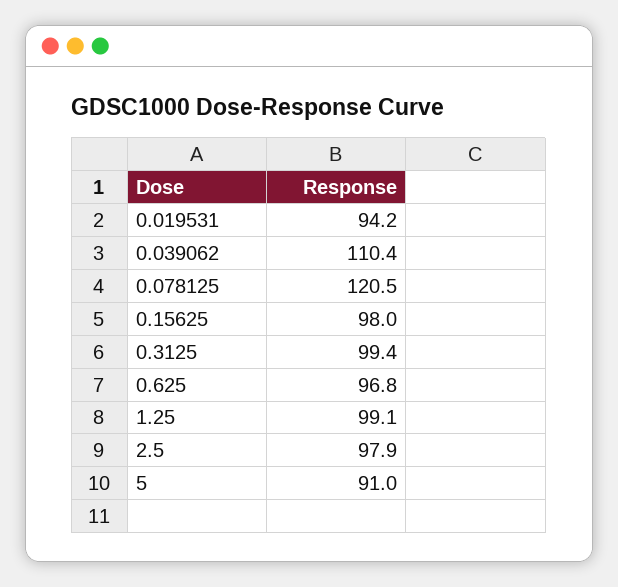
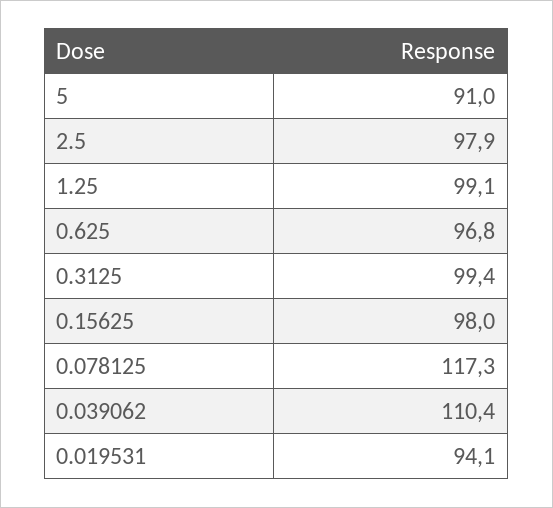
  {
-   "0.019531": 94.2,
+   "0.019531": 94.1,
    "0.039062": 110.4,
-   "0.078125": 120.5,
+   "0.078125": 117.3,
    "0.15625": 98,
    "0.3125": 99.4,
    "0.625": 96.8,
    "1.25": 99.1,
    "2.5": 97.9,
    "5": 91
  }

